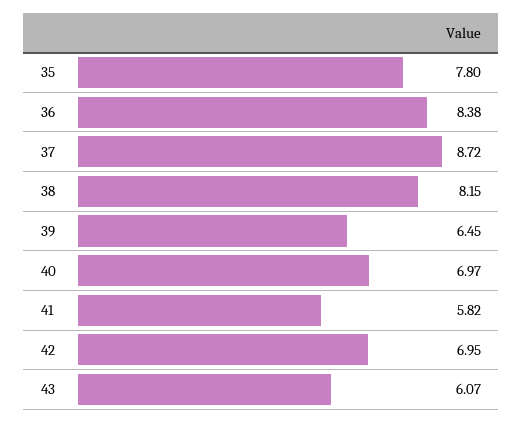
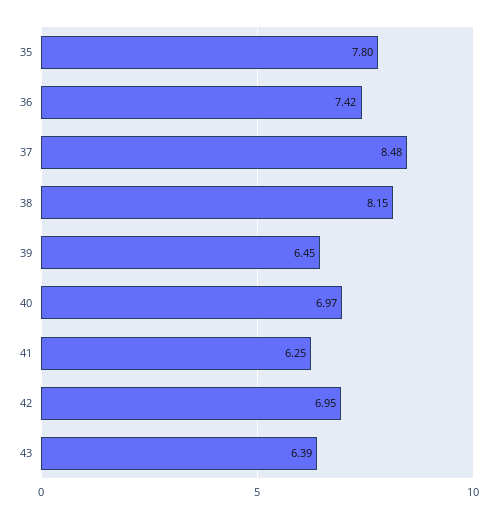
  {
    "35": 7.8,
-   "36": 8.38,
+   "36": 7.42,
-   "37": 8.72,
+   "37": 8.48,
    "38": 8.15,
    "39": 6.45,
    "40": 6.97,
-   "41": 5.82,
+   "41": 6.25,
    "42": 6.95,
-   "43": 6.07
+   "43": 6.39
  }

